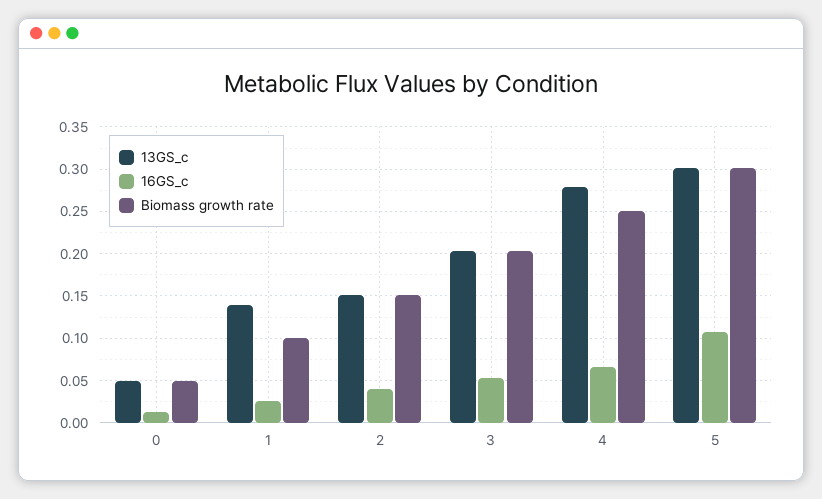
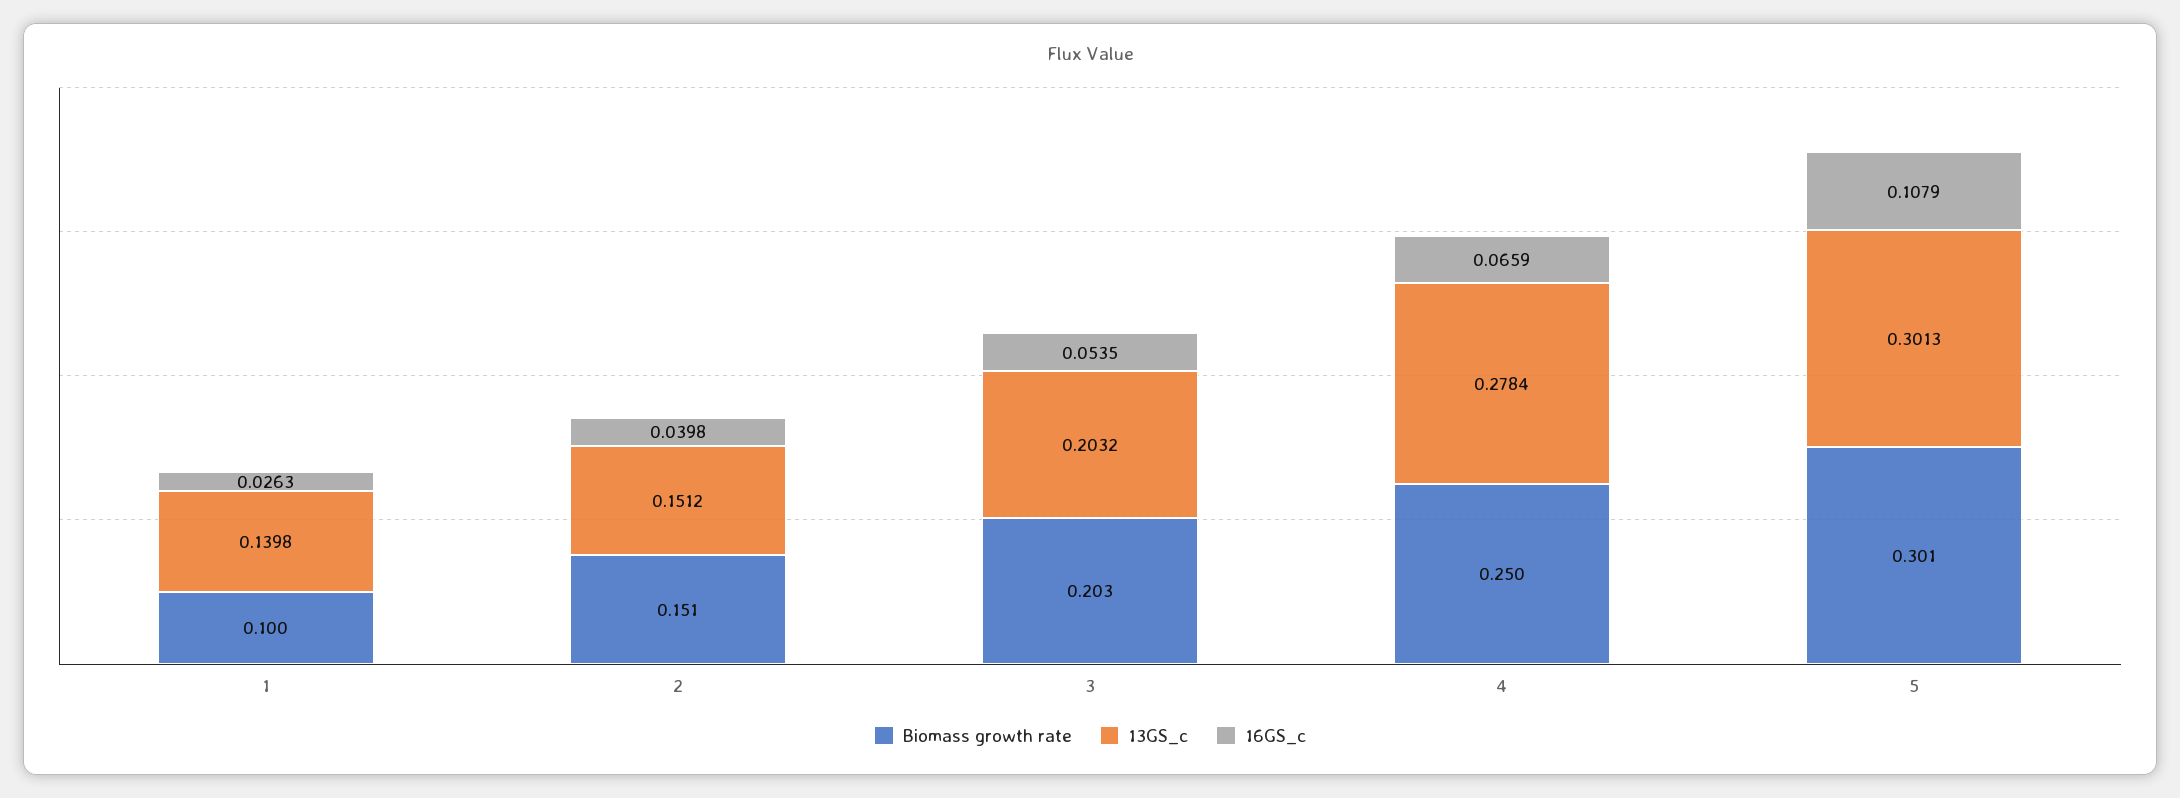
  {
    "13GS_c": {
-     "0": 0.05,
      "1": 0.1398,
      "2": 0.1512,
      "3": 0.2032,
      "4": 0.2784,
      "5": 0.3013
    },
    "16GS_c": {
-     "0": 0.01,
      "1": 0.0263,
      "2": 0.0398,
      "3": 0.0535,
      "4": 0.0659,
      "5": 0.1079
    },
    "Biomass growth rate": {
-     "0": 0.05,
      "1": 0.1,
      "2": 0.151,
      "3": 0.203,
      "4": 0.25,
      "5": 0.301
    }
  }

